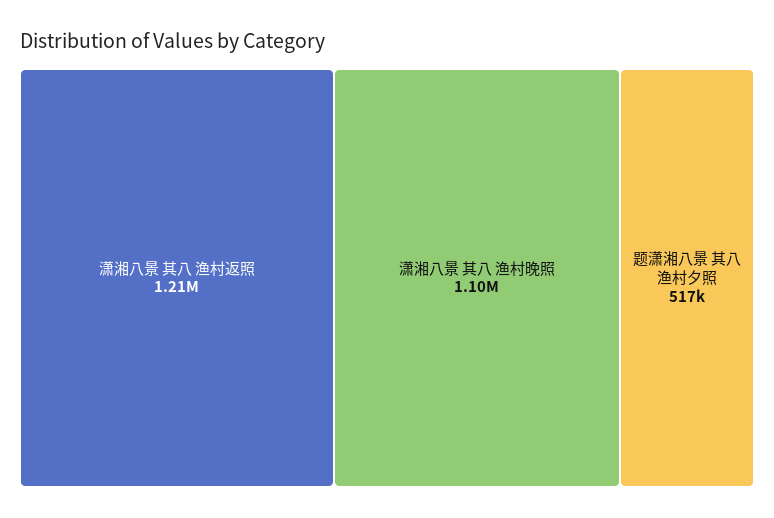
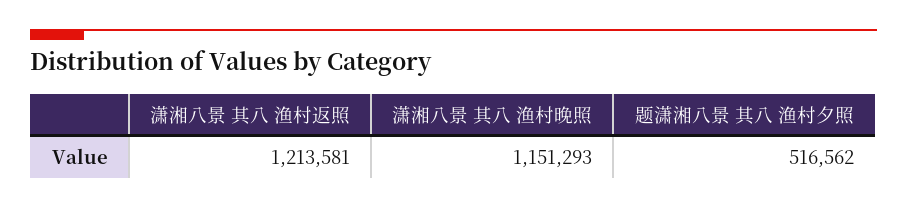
  {
    "潇湘八景 其八 渔村返照": 1213581,
-   "潇湘八景 其八 渔村晚照": 1100000,
+   "潇湘八景 其八 渔村晚照": 1151293,
    "题潇湘八景 其八 渔村夕照": 516562
  }

